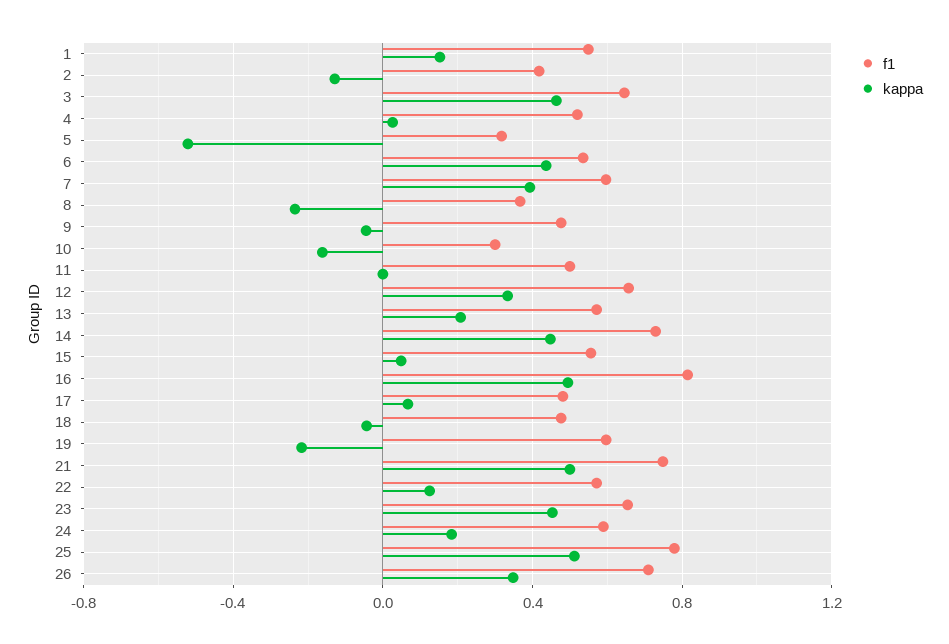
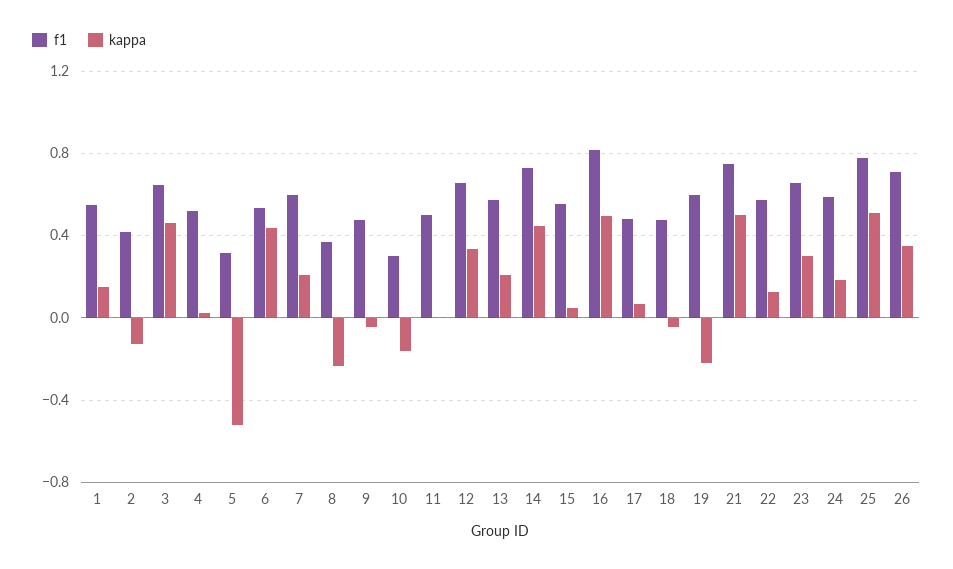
  {
    "f1": {
      "1": 0.55,
      "2": 0.4,
      "3": 0.65,
      "4": 0.5,
      "5": 0.3,
      "6": 0.55,
      "7": 0.6,
      "8": 0.35,
      "9": 0.5,
      "10": 0.3,
      "11": 0.5,
      "12": 0.65,
      "13": 0.55,
      "14": 0.75,
      "15": 0.55,
      "16": 0.8,
      "17": 0.5,
      "18": 0.5,
      "19": 0.6,
      "21": 0.75,
      "22": 0.55,
      "23": 0.65,
      "24": 0.6,
      "25": 0.8,
      "26": 0.7
    },
    "kappa": {
      "1": 0.15,
      "2": -0.15,
      "3": 0.45,
      "4": 0.05,
      "5": -0.5,
      "6": 0.45,
-     "7": 0.4,
+     "7": 0.2,
      "8": -0.25,
      "9": -0.05,
      "10": -0.15,
      "11": 0,
      "12": 0.35,
      "13": 0.2,
      "14": 0.45,
      "15": 0.05,
      "16": 0.5,
      "17": 0.05,
      "18": -0.05,
      "19": -0.2,
      "21": 0.5,
      "22": 0.15,
-     "23": 0.45,
+     "23": 0.3,
      "24": 0.2,
      "25": 0.5,
      "26": 0.35
    }
  }

